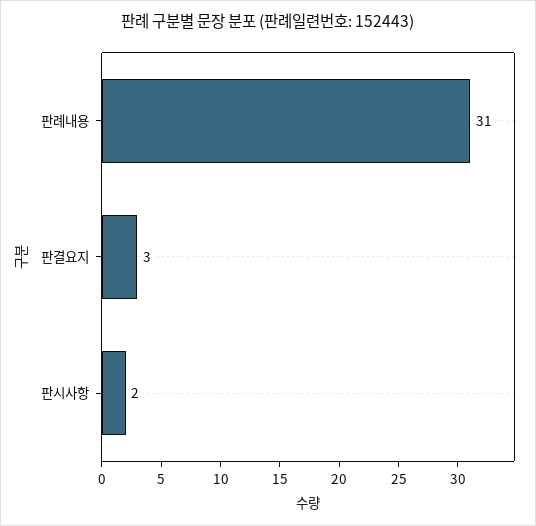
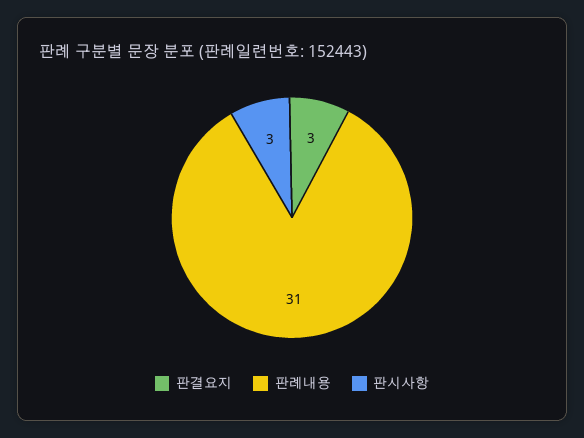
  {
    "판례내용": 31,
    "판결요지": 3,
-   "판시사항": 2
+   "판시사항": 3
  }

